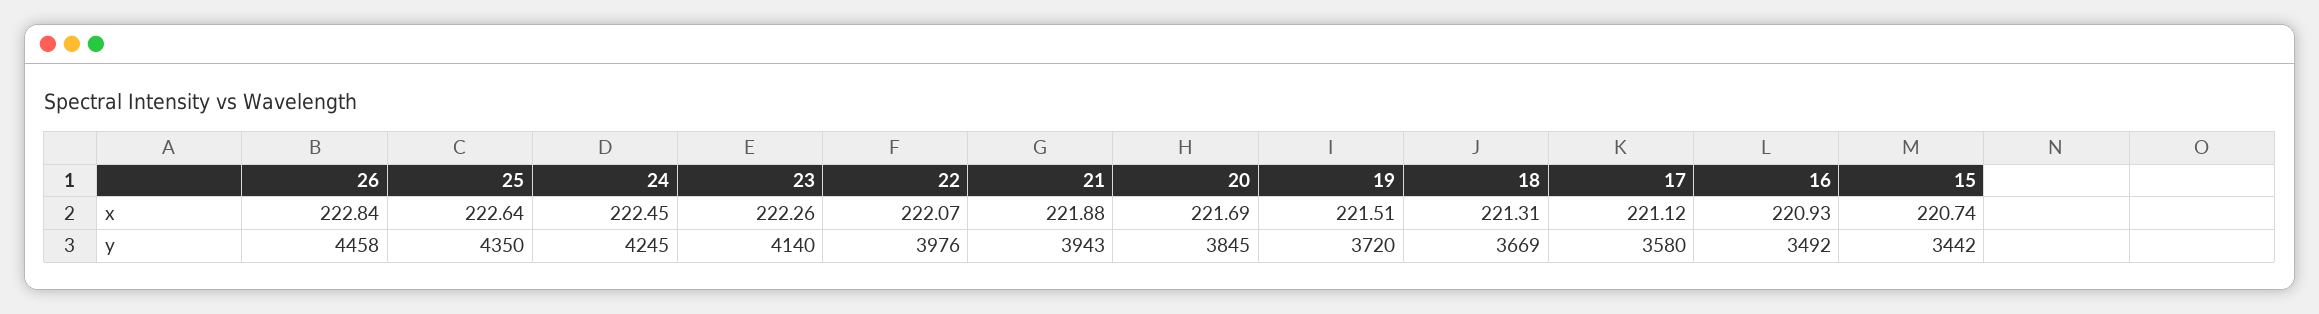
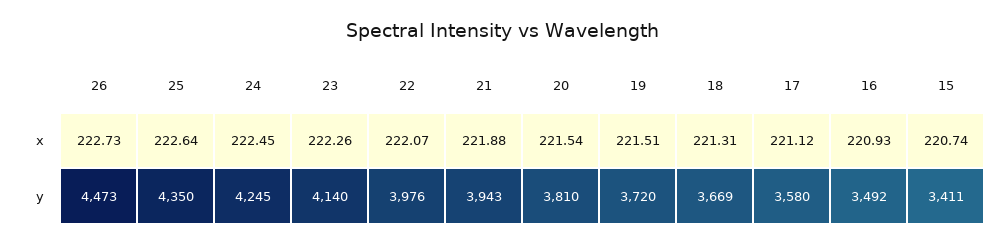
  {
    "26": {
-     "x": 222.84,
+     "x": 222.73,
-     "y": 4458
+     "y": 4473
    },
    "25": {
      "x": 222.64,
      "y": 4350
    },
    "24": {
      "x": 222.45,
      "y": 4245
    },
    "23": {
      "x": 222.26,
      "y": 4140
    },
    "22": {
      "x": 222.07,
      "y": 3976
    },
    "21": {
      "x": 221.88,
      "y": 3943
    },
    "20": {
-     "x": 221.69,
+     "x": 221.54,
-     "y": 3845
+     "y": 3810
    },
    "19": {
      "x": 221.51,
      "y": 3720
    },
    "18": {
      "x": 221.31,
      "y": 3669
    },
    "17": {
      "x": 221.12,
      "y": 3580
    },
    "16": {
      "x": 220.93,
      "y": 3492
    },
    "15": {
      "x": 220.74,
-     "y": 3442
+     "y": 3411
    }
  }

